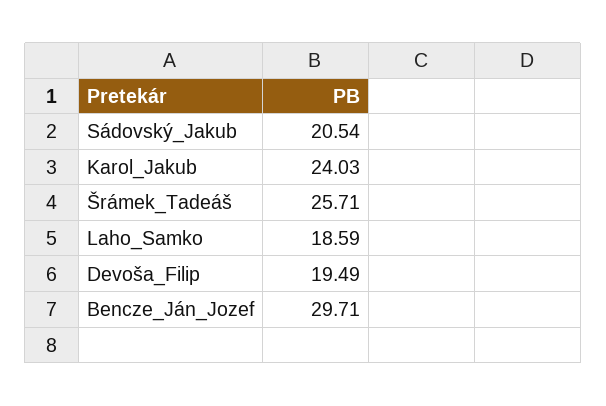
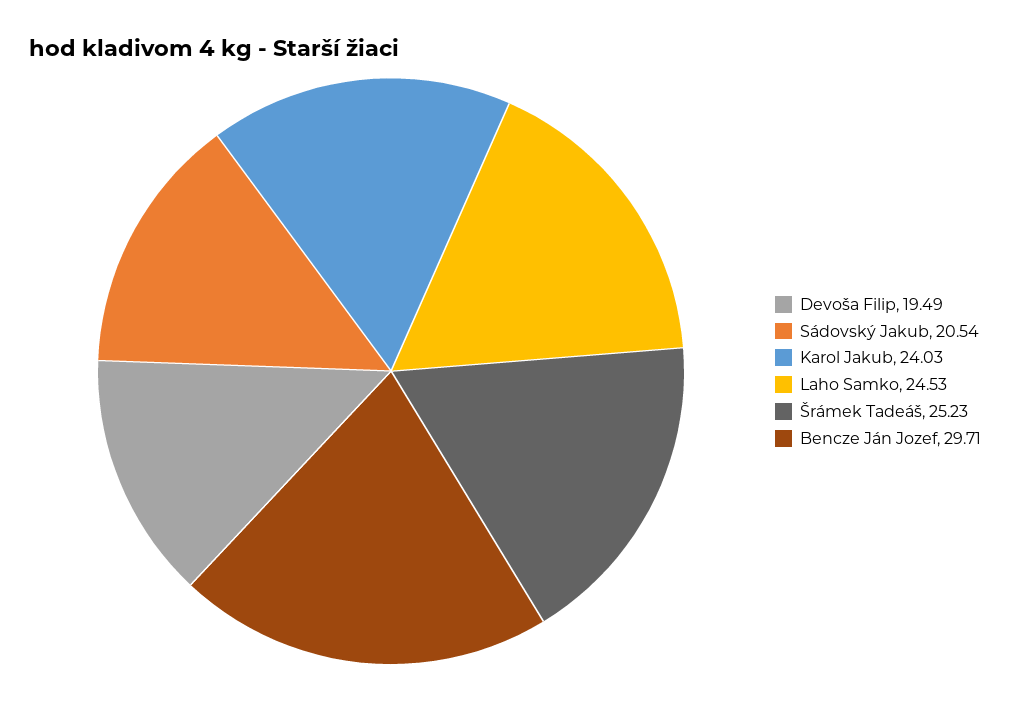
  {
    "Sádovský_Jakub": 20.54,
    "Karol_Jakub": 24.03,
-   "Šrámek_Tadeáš": 25.71,
+   "Šrámek_Tadeáš": 25.23,
-   "Laho_Samko": 18.59,
+   "Laho_Samko": 24.53,
    "Devoša_Filip": 19.49,
    "Bencze_Ján_Jozef": 29.71
  }

